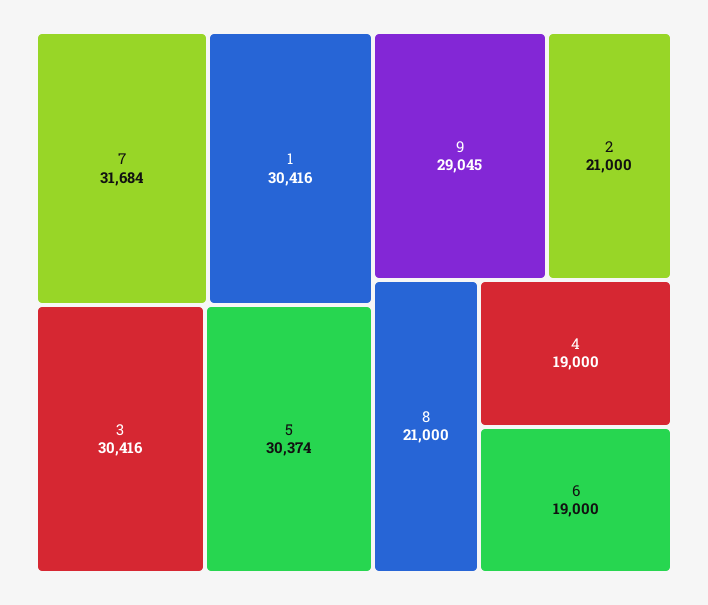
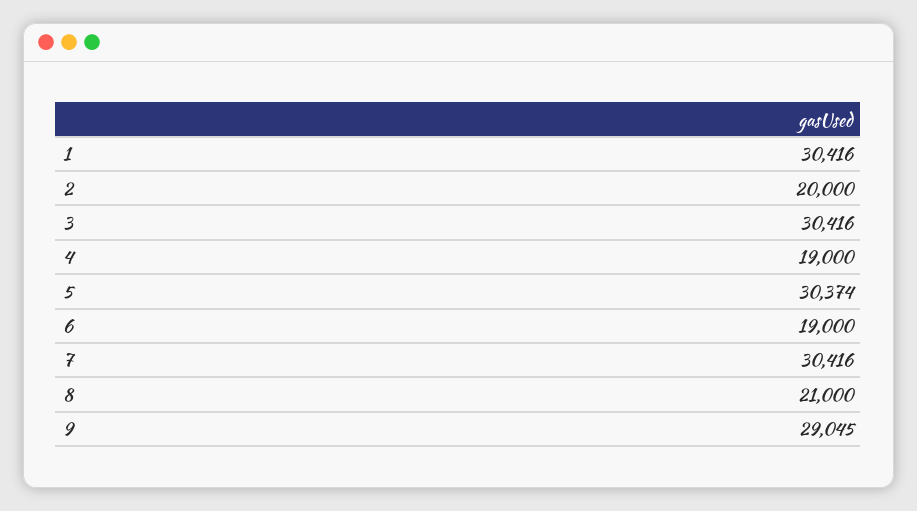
  {
-   "7": 31684,
+   "7": 30416,
    "1": 30416,
    "3": 30416,
    "5": 30374,
    "9": 29045,
-   "2": 21000,
+   "2": 20000,
    "8": 21000,
    "4": 19000,
    "6": 19000
  }

